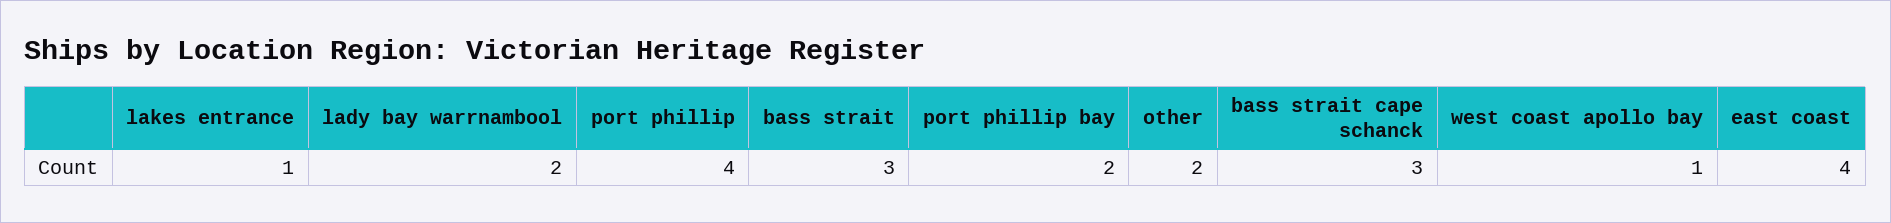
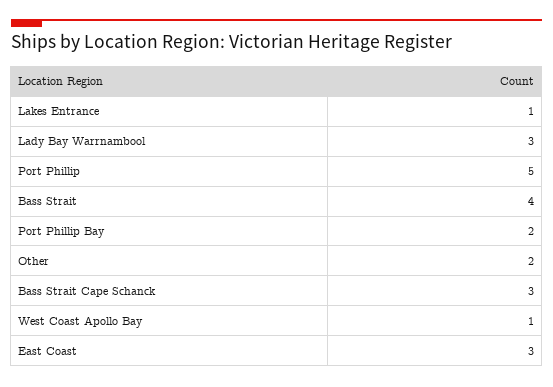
  {
    "lakes entrance": 1,
-   "lady bay warrnambool": 2,
+   "lady bay warrnambool": 3,
-   "port phillip": 4,
+   "port phillip": 5,
-   "bass strait": 3,
+   "bass strait": 4,
    "port phillip bay": 2,
    "other": 2,
    "bass strait cape schanck": 3,
    "west coast apollo bay": 1,
-   "east coast": 4
+   "east coast": 3
  }

